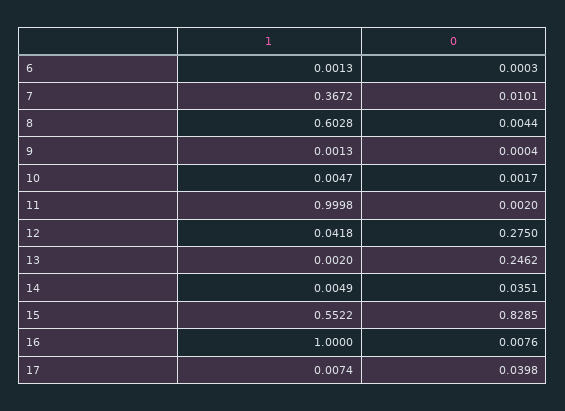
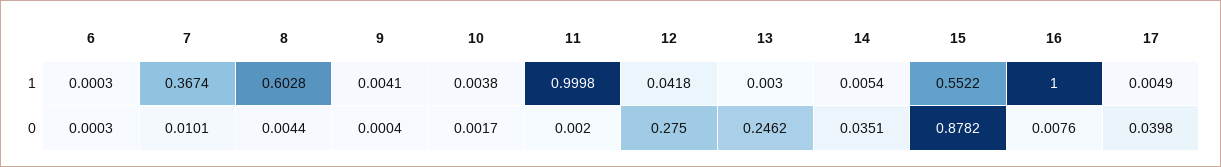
  {
    "1": {
-     "6": 0.0013,
+     "6": 0.0003,
-     "7": 0.3672,
+     "7": 0.3674,
      "8": 0.6028,
-     "9": 0.0013,
+     "9": 0.0041,
-     "10": 0.0047,
+     "10": 0.0038,
      "11": 0.9998,
      "12": 0.0418,
-     "13": 0.002,
+     "13": 0.003,
-     "14": 0.0049,
+     "14": 0.0054,
      "15": 0.5522,
      "16": 1,
-     "17": 0.0074
+     "17": 0.0049
    },
    "0": {
      "6": 0.0003,
      "7": 0.0101,
      "8": 0.0044,
      "9": 0.0004,
      "10": 0.0017,
      "11": 0.002,
      "12": 0.275,
      "13": 0.2462,
      "14": 0.0351,
-     "15": 0.8285,
+     "15": 0.8782,
      "16": 0.0076,
      "17": 0.0398
    }
  }

